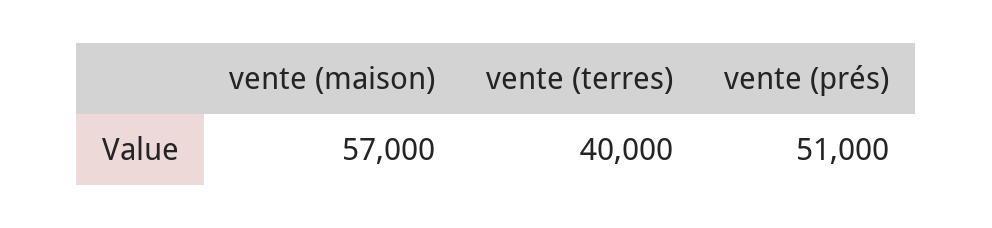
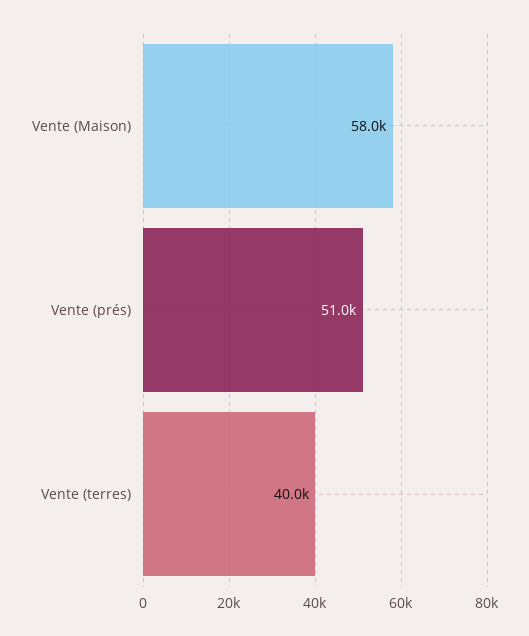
  {
-   "vente (maison)": 57000,
+   "vente (maison)": 58000,
    "vente (terres)": 40000,
    "vente (prés)": 51000
  }

